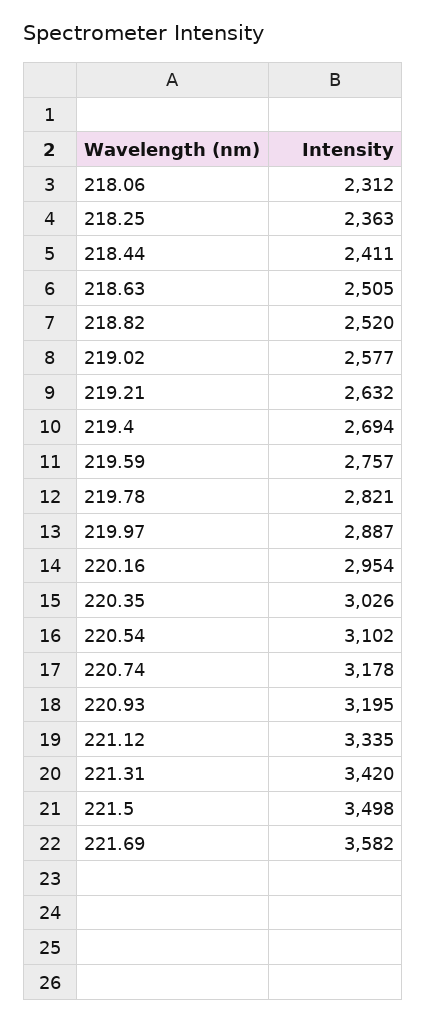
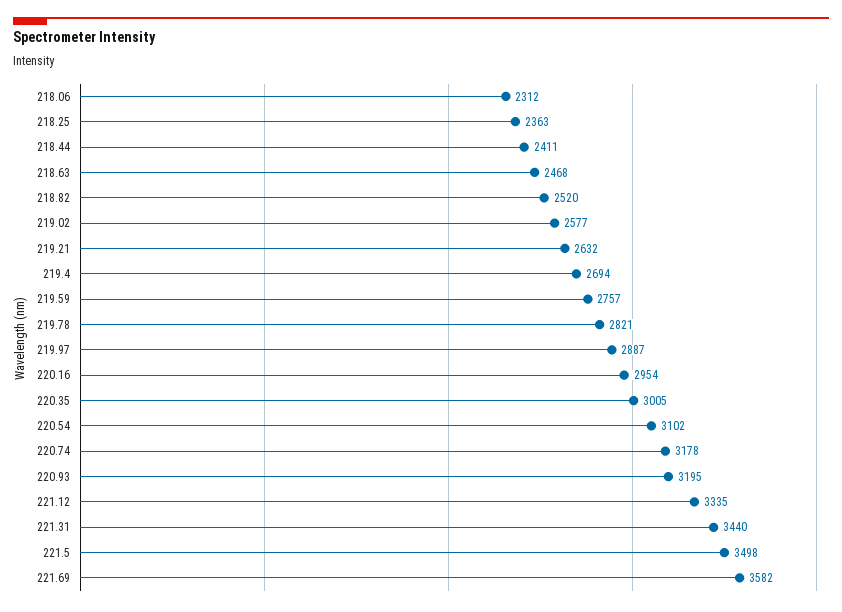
  {
    "218.06": 2312,
    "218.25": 2363,
    "218.44": 2411,
-   "218.63": 2505,
+   "218.63": 2468,
    "218.82": 2520,
    "219.02": 2577,
    "219.21": 2632,
    "219.4": 2694,
    "219.59": 2757,
    "219.78": 2821,
    "219.97": 2887,
    "220.16": 2954,
-   "220.35": 3026,
+   "220.35": 3005,
    "220.54": 3102,
    "220.74": 3178,
    "220.93": 3195,
    "221.12": 3335,
-   "221.31": 3420,
+   "221.31": 3440,
    "221.5": 3498,
    "221.69": 3582
  }

